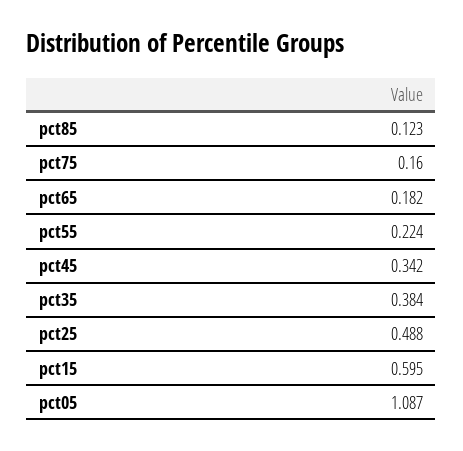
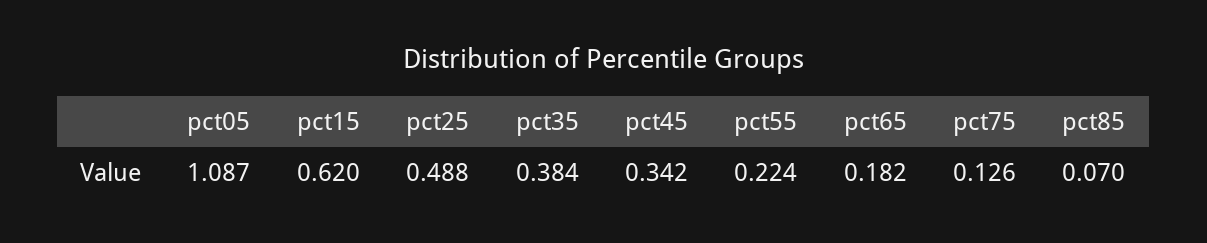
  {
-   "pct85": 0.123,
+   "pct85": 0.07,
-   "pct75": 0.16,
+   "pct75": 0.126,
    "pct65": 0.182,
    "pct55": 0.224,
    "pct45": 0.342,
    "pct35": 0.384,
    "pct25": 0.488,
-   "pct15": 0.595,
+   "pct15": 0.62,
    "pct05": 1.087
  }

